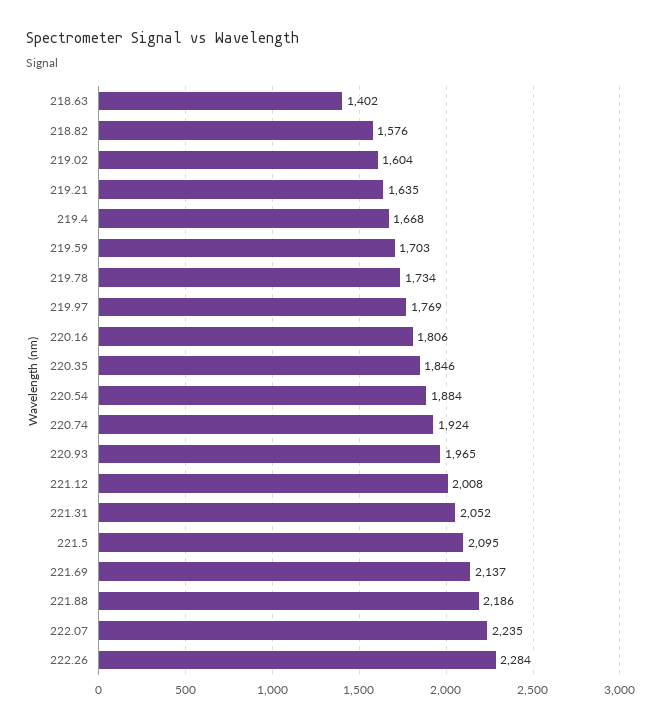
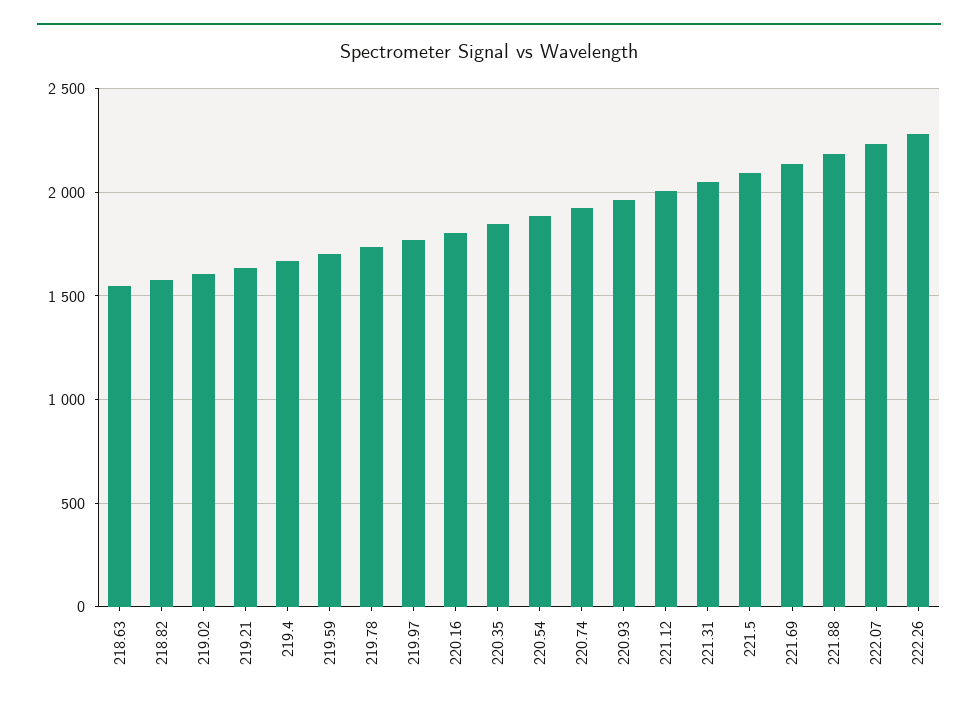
  {
-   "218.63": 1402,
+   "218.63": 1550,
    "218.82": 1576,
    "219.02": 1604,
    "219.21": 1635,
    "219.4": 1668,
    "219.59": 1703,
    "219.78": 1734,
    "219.97": 1769,
    "220.16": 1806,
    "220.35": 1846,
    "220.54": 1884,
    "220.74": 1924,
    "220.93": 1965,
    "221.12": 2008,
    "221.31": 2052,
    "221.5": 2095,
    "221.69": 2137,
    "221.88": 2186,
    "222.07": 2235,
    "222.26": 2284
  }

